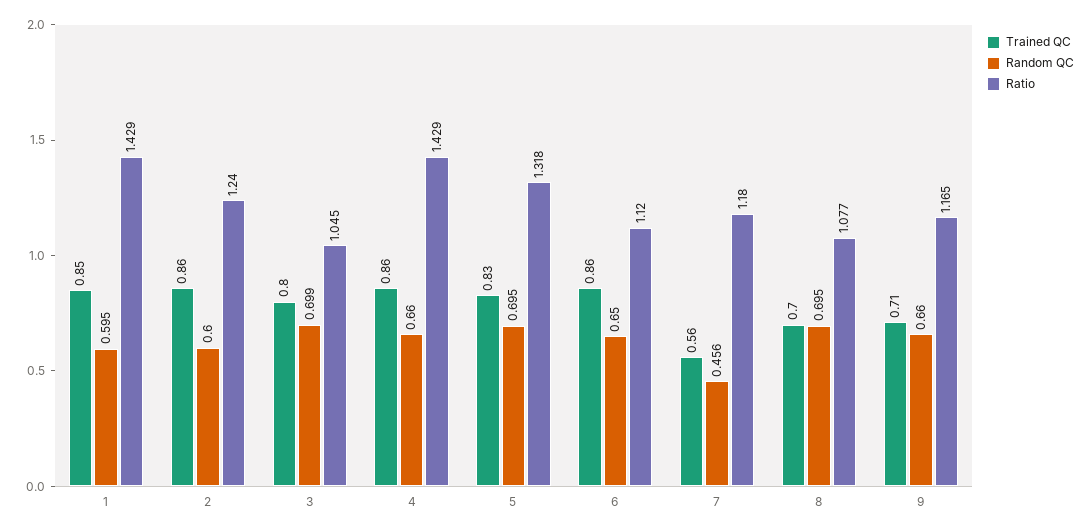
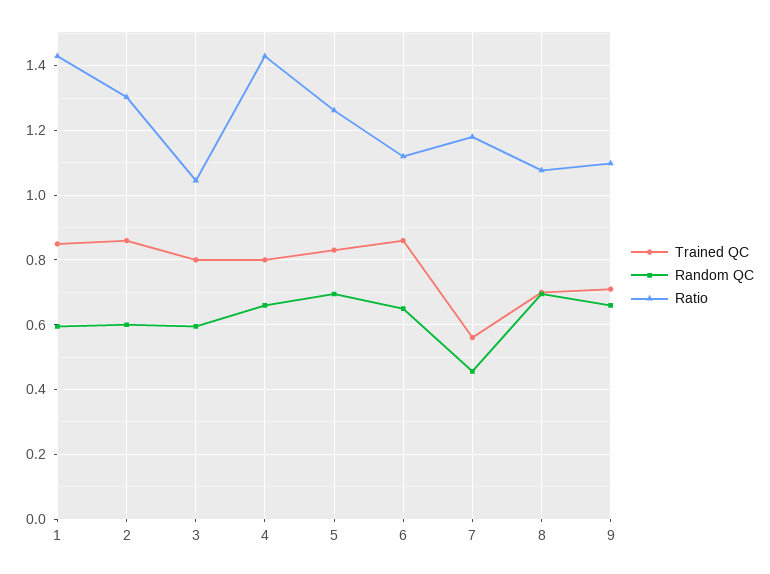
  {
    "Trained QC": {
      "1": 0.85,
      "2": 0.86,
      "3": 0.8,
-     "4": 0.86,
+     "4": 0.8,
      "5": 0.83,
      "6": 0.86,
      "7": 0.56,
      "8": 0.7,
      "9": 0.71
    },
    "Random QC": {
      "1": 0.595,
      "2": 0.6,
-     "3": 0.699,
+     "3": 0.6,
      "4": 0.66,
      "5": 0.695,
      "6": 0.65,
      "7": 0.456,
      "8": 0.695,
      "9": 0.66
    },
    "Ratio": {
      "1": 1.429,
-     "2": 1.24,
+     "2": 1.3,
      "3": 1.045,
      "4": 1.429,
-     "5": 1.318,
+     "5": 1.26,
      "6": 1.12,
      "7": 1.18,
      "8": 1.077,
-     "9": 1.165
+     "9": 1.1
    }
  }

